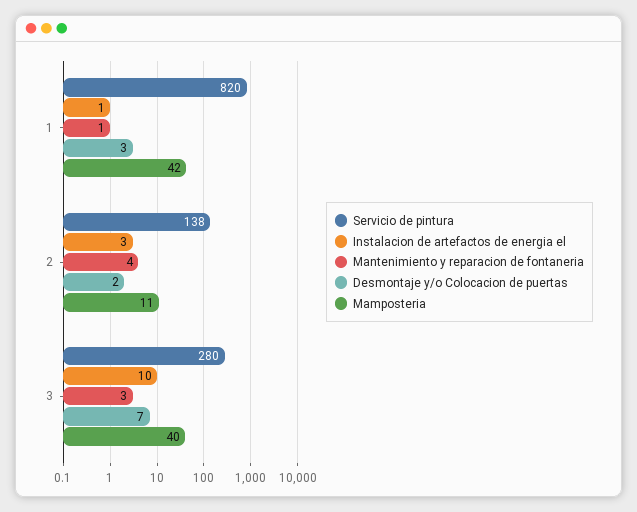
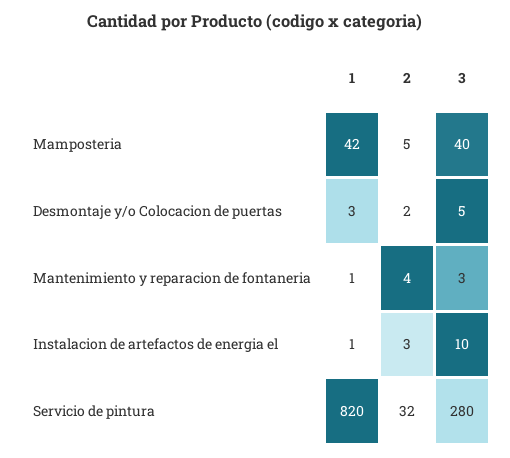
  {
    "Servicio de pintura": {
      "1": 820,
-     "2": 138,
+     "2": 32,
      "3": 280
    },
    "Instalacion de artefactos de energia el": {
      "1": 1,
      "2": 3,
      "3": 10
    },
    "Mantenimiento y reparacion de fontaneria": {
      "1": 1,
      "2": 4,
      "3": 3
    },
    "Desmontaje y/o Colocacion de puertas": {
      "1": 3,
      "2": 2,
-     "3": 7
+     "3": 5
    },
    "Mamposteria": {
      "1": 42,
-     "2": 11,
+     "2": 5,
      "3": 40
    }
  }

